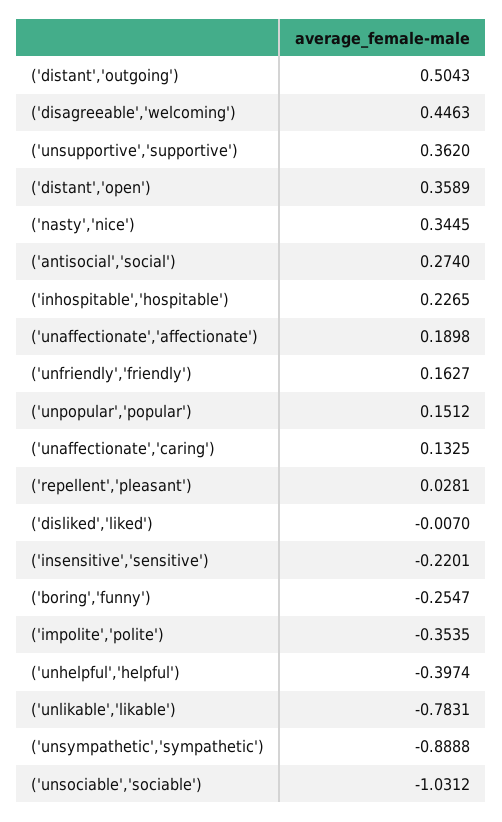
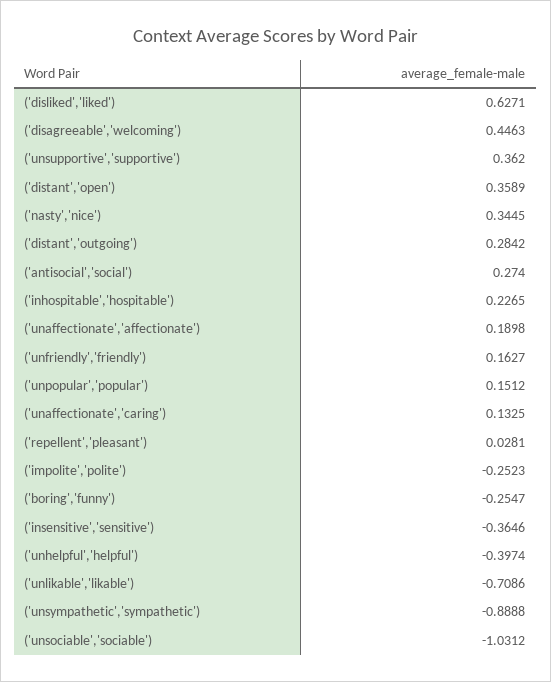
  {
-   "('distant','outgoing')": 0.5043,
+   "('distant','outgoing')": 0.2842,
    "('disagreeable','welcoming')": 0.4463,
    "('unsupportive','supportive')": 0.362,
    "('distant','open')": 0.3589,
    "('nasty','nice')": 0.3445,
    "('antisocial','social')": 0.274,
    "('inhospitable','hospitable')": 0.2265,
    "('unaffectionate','affectionate')": 0.1898,
    "('unfriendly','friendly')": 0.1627,
    "('unpopular','popular')": 0.1512,
    "('unaffectionate','caring')": 0.1325,
    "('repellent','pleasant')": 0.0281,
-   "('disliked','liked')": -0.007,
+   "('disliked','liked')": 0.6271,
-   "('insensitive','sensitive')": -0.2201,
+   "('insensitive','sensitive')": -0.3646,
    "('boring','funny')": -0.2547,
-   "('impolite','polite')": -0.3535,
+   "('impolite','polite')": -0.2523,
    "('unhelpful','helpful')": -0.3974,
-   "('unlikable','likable')": -0.7831,
+   "('unlikable','likable')": -0.7086,
    "('unsympathetic','sympathetic')": -0.8888,
    "('unsociable','sociable')": -1.0312
  }

